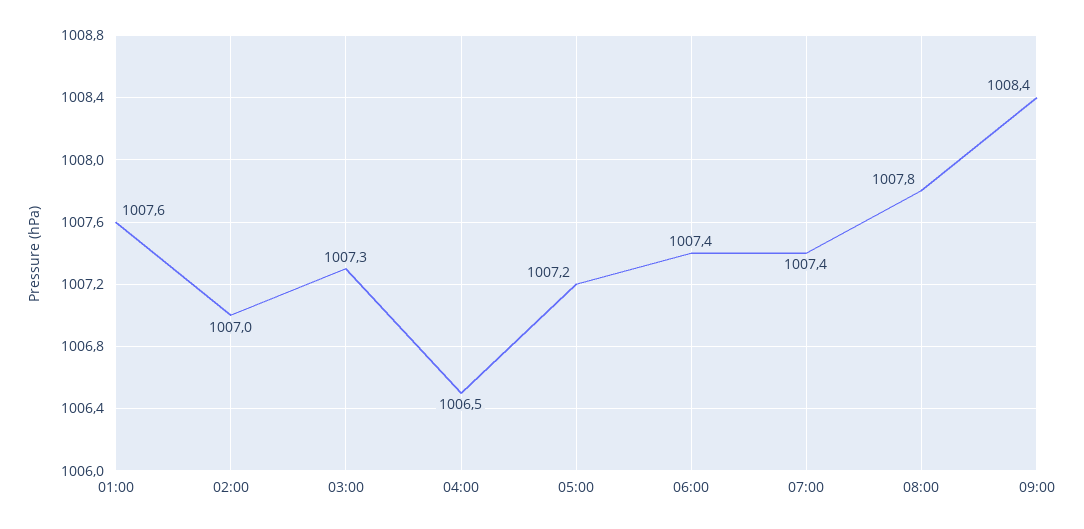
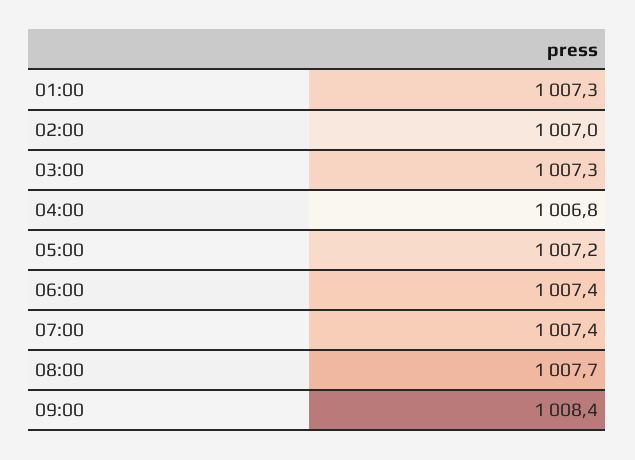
  {
-   "01:00": 1007.6,
+   "01:00": 1007.3,
    "02:00": 1007,
    "03:00": 1007.3,
-   "04:00": 1006.5,
+   "04:00": 1006.8,
    "05:00": 1007.2,
    "06:00": 1007.4,
    "07:00": 1007.4,
-   "08:00": 1007.8,
+   "08:00": 1007.7,
    "09:00": 1008.4
  }

